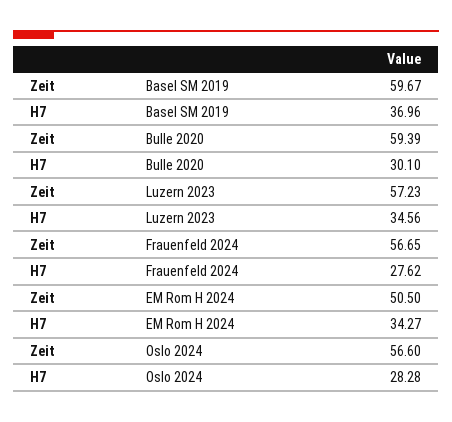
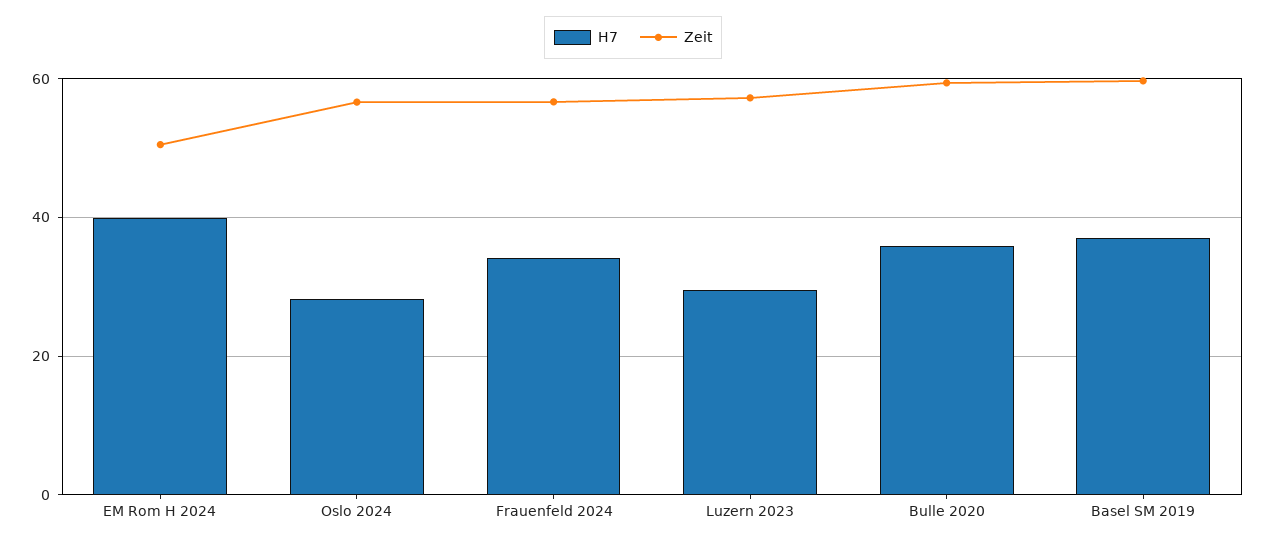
  {
    "Zeit": {
      "Basel SM 2019": 59.67,
      "Bulle 2020": 59.39,
      "Luzern 2023": 57.23,
      "Frauenfeld 2024": 56.65,
      "EM Rom H 2024": 50.5,
      "Oslo 2024": 56.6
    },
    "H7": {
      "Basel SM 2019": 36.96,
-     "Bulle 2020": 30.1,
+     "Bulle 2020": 36,
-     "Luzern 2023": 34.56,
+     "Luzern 2023": 30,
-     "Frauenfeld 2024": 27.62,
+     "Frauenfeld 2024": 34,
-     "EM Rom H 2024": 34.27,
+     "EM Rom H 2024": 40,
      "Oslo 2024": 28.28
    }
  }

